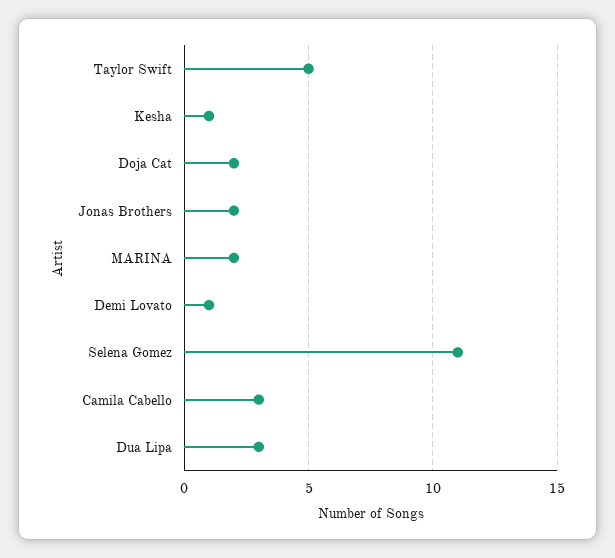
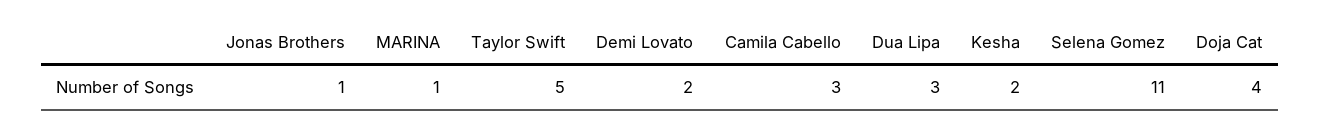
  {
    "Taylor Swift": 5,
-   "Kesha": 1,
+   "Kesha": 2,
-   "Doja Cat": 2,
+   "Doja Cat": 4,
-   "Jonas Brothers": 2,
+   "Jonas Brothers": 1,
-   "MARINA": 2,
+   "MARINA": 1,
-   "Demi Lovato": 1,
+   "Demi Lovato": 2,
    "Selena Gomez": 11,
    "Camila Cabello": 3,
    "Dua Lipa": 3
  }

